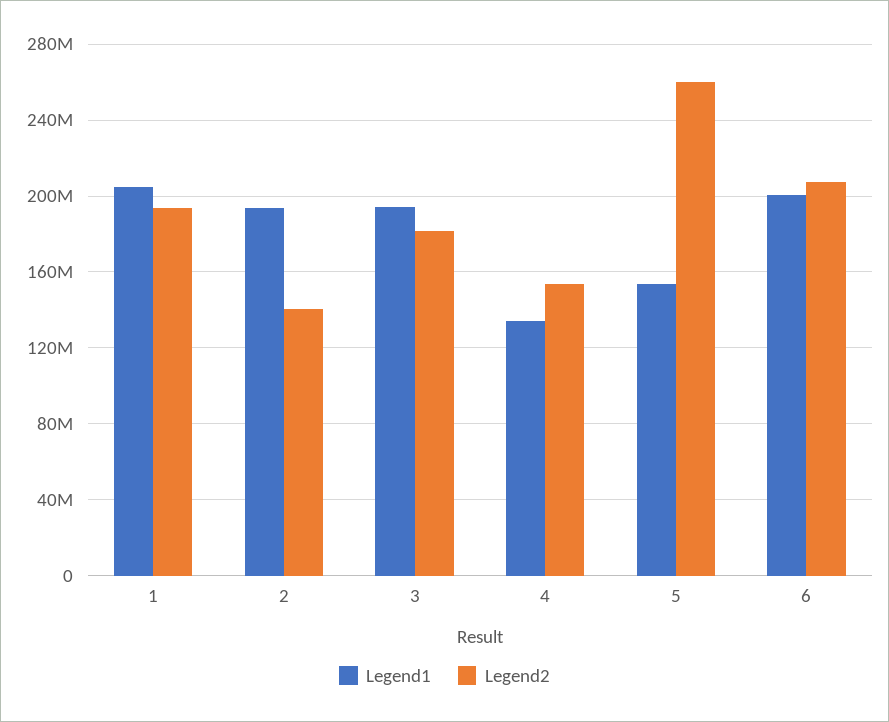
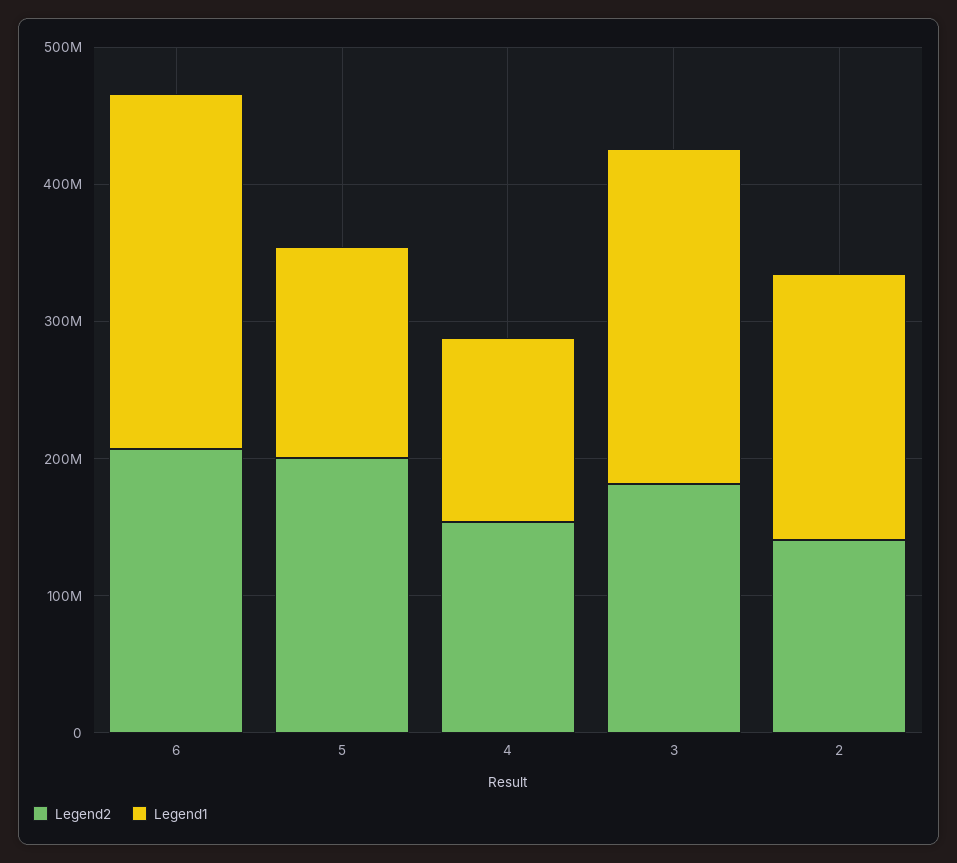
  {
    "Legend1": {
-     "1": 205000000,
      "2": 195000000,
-     "3": 195000000,
+     "3": 240000000,
      "4": 135000000,
      "5": 155000000,
-     "6": 200000000
+     "6": 260000000
    },
    "Legend2": {
-     "1": 195000000,
      "2": 140000000,
      "3": 180000000,
      "4": 155000000,
-     "5": 260000000,
+     "5": 200000000,
      "6": 205000000
    }
  }

